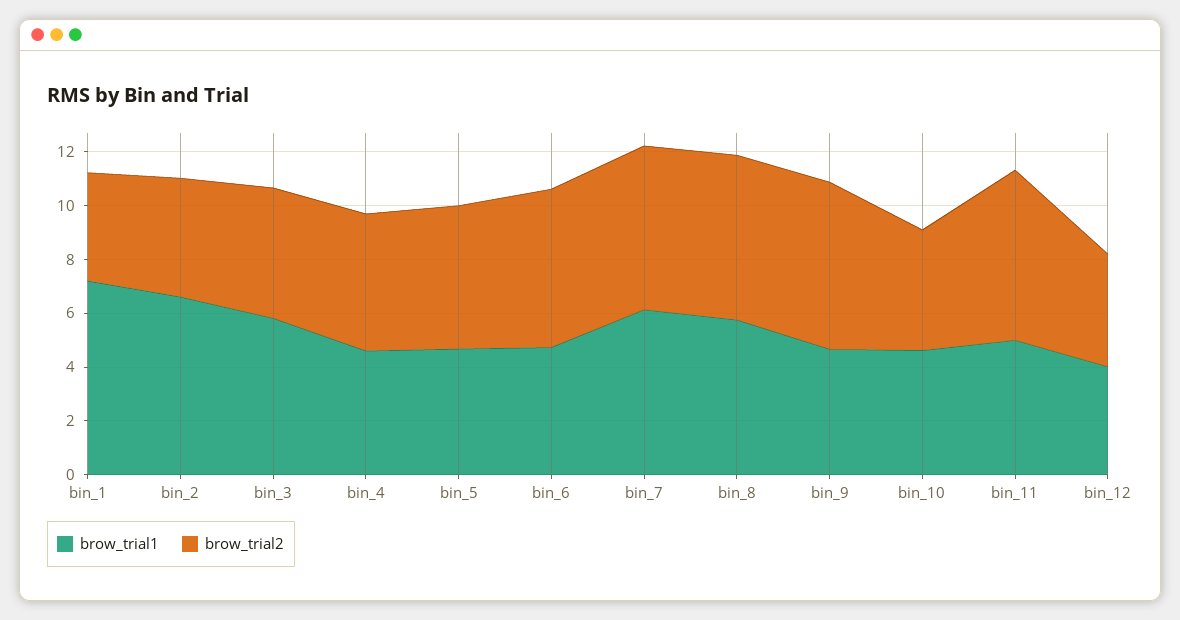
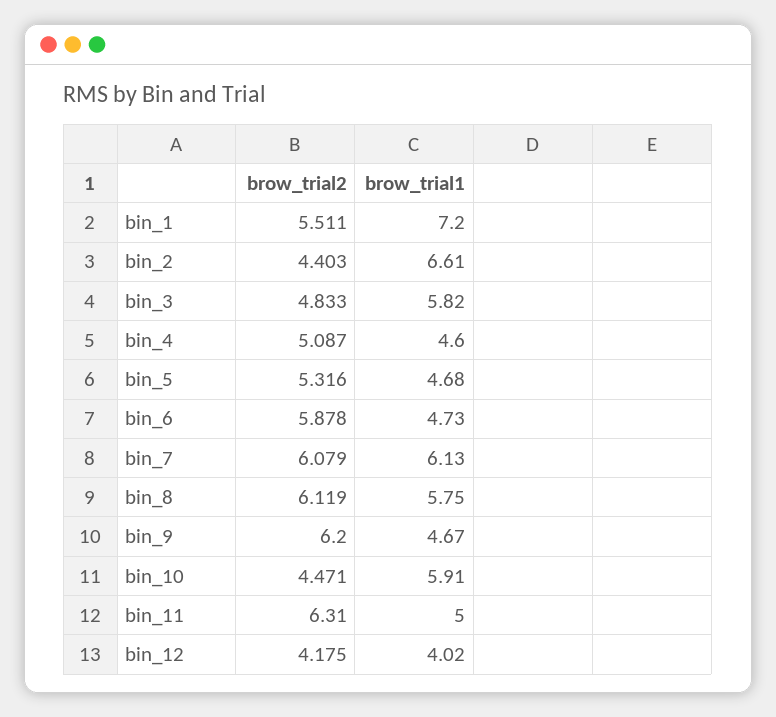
  {
    "brow_trial1": {
      "bin_1": 7.2,
      "bin_2": 6.61,
      "bin_3": 5.82,
      "bin_4": 4.6,
      "bin_5": 4.68,
      "bin_6": 4.73,
      "bin_7": 6.13,
      "bin_8": 5.75,
      "bin_9": 4.67,
-     "bin_10": 4.5,
+     "bin_10": 5.91,
      "bin_11": 5,
      "bin_12": 4.02
    },
    "brow_trial2": {
-     "bin_1": 4,
+     "bin_1": 5.511,
      "bin_2": 4.403,
      "bin_3": 4.833,
      "bin_4": 5.087,
      "bin_5": 5.316,
      "bin_6": 5.878,
      "bin_7": 6.079,
      "bin_8": 6.119,
      "bin_9": 6.2,
      "bin_10": 4.471,
      "bin_11": 6.31,
      "bin_12": 4.175
    }
  }

